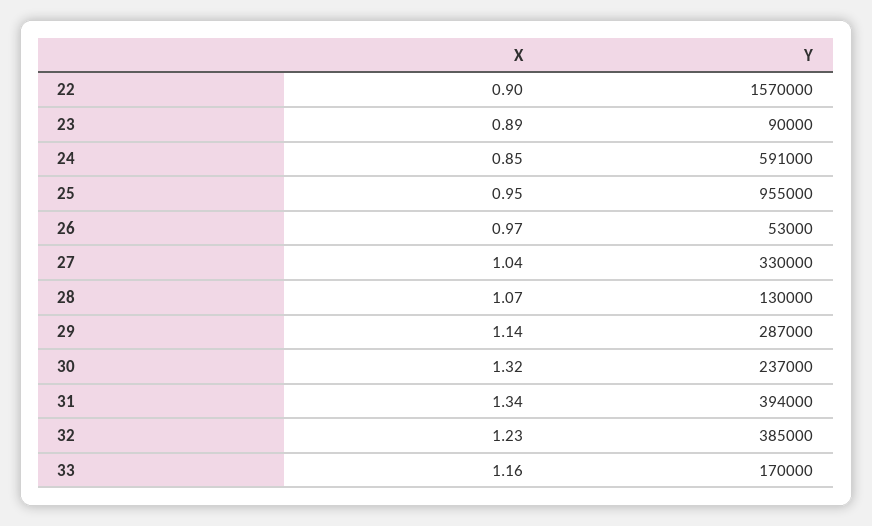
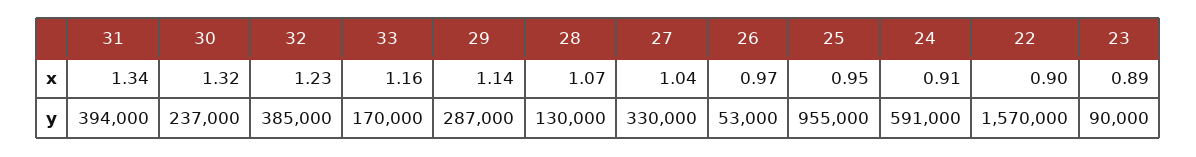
  {
    "X": {
      "22": 0.9,
      "23": 0.89,
-     "24": 0.85,
+     "24": 0.91,
      "25": 0.95,
      "26": 0.97,
      "27": 1.04,
      "28": 1.07,
      "29": 1.14,
      "30": 1.32,
      "31": 1.34,
      "32": 1.23,
      "33": 1.16
    },
    "Y": {
      "22": 1570000,
      "23": 90000,
      "24": 591000,
      "25": 955000,
      "26": 53000,
      "27": 330000,
      "28": 130000,
      "29": 287000,
      "30": 237000,
      "31": 394000,
      "32": 385000,
      "33": 170000
    }
  }

